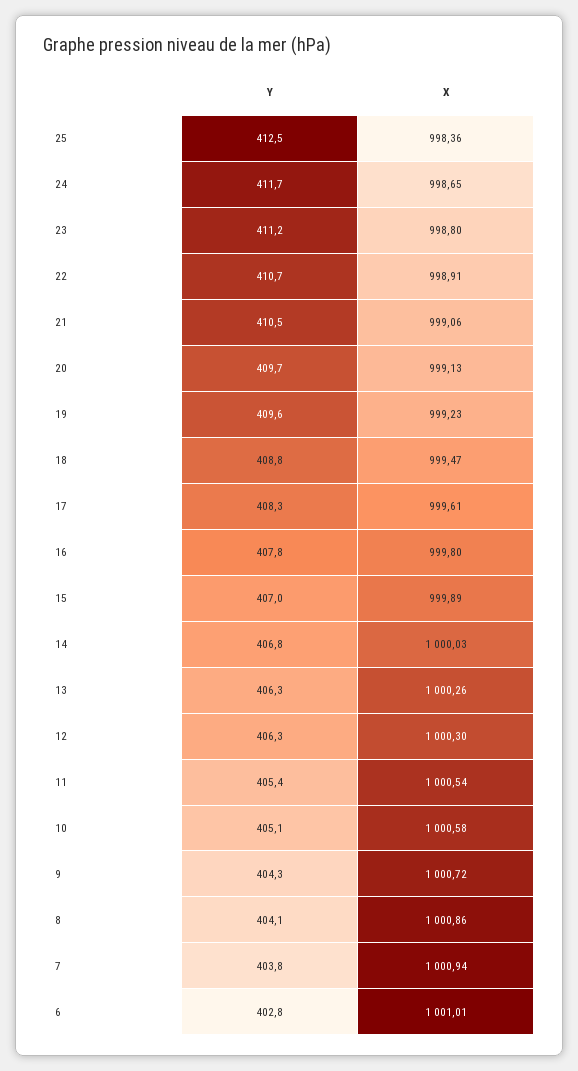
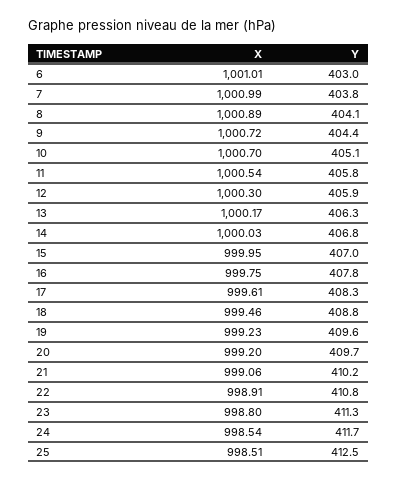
  {
    "Y": {
      "25": 412.5,
      "24": 411.7,
-     "23": 411.2,
+     "23": 411.3,
-     "22": 410.7,
+     "22": 410.8,
-     "21": 410.5,
+     "21": 410.2,
      "20": 409.7,
      "19": 409.6,
      "18": 408.8,
      "17": 408.3,
      "16": 407.8,
      "15": 407,
      "14": 406.8,
      "13": 406.3,
-     "12": 406.3,
+     "12": 405.9,
-     "11": 405.4,
+     "11": 405.8,
      "10": 405.1,
-     "9": 404.3,
+     "9": 404.4,
      "8": 404.1,
      "7": 403.8,
-     "6": 402.8
+     "6": 403
    },
    "X": {
-     "25": 998.36,
+     "25": 998.51,
-     "24": 998.65,
+     "24": 998.54,
      "23": 998.8,
      "22": 998.91,
      "21": 999.06,
-     "20": 999.13,
+     "20": 999.2,
      "19": 999.23,
-     "18": 999.47,
+     "18": 999.46,
      "17": 999.61,
-     "16": 999.8,
+     "16": 999.75,
-     "15": 999.89,
+     "15": 999.95,
      "14": 1000.03,
-     "13": 1000.26,
+     "13": 1000.17,
      "12": 1000.3,
      "11": 1000.54,
-     "10": 1000.58,
+     "10": 1000.7,
      "9": 1000.72,
-     "8": 1000.86,
+     "8": 1000.89,
-     "7": 1000.94,
+     "7": 1000.99,
      "6": 1001.01
    }
  }

